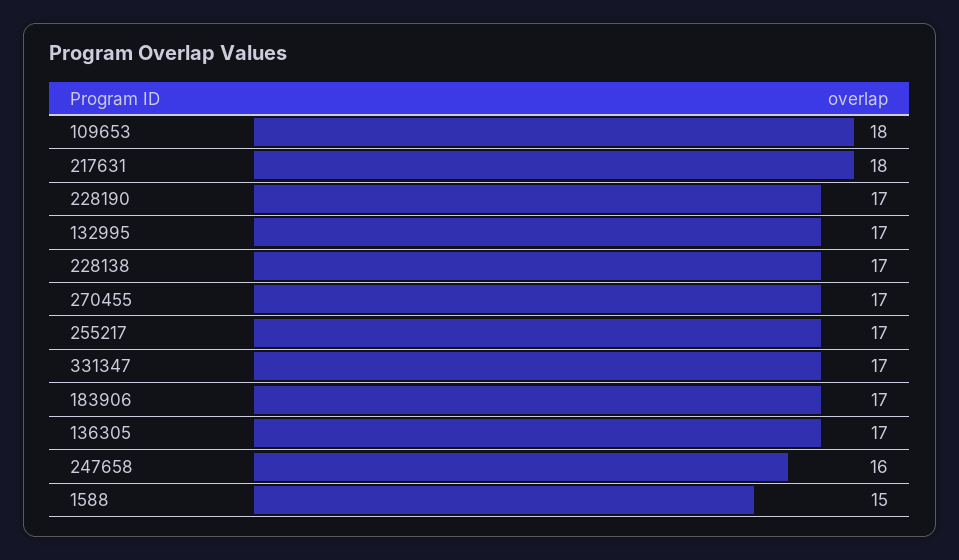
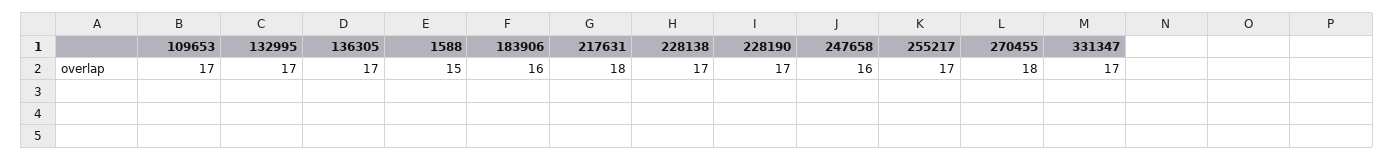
  {
-   "109653": 18,
+   "109653": 17,
    "217631": 18,
    "228190": 17,
    "132995": 17,
    "228138": 17,
-   "270455": 17,
+   "270455": 18,
    "255217": 17,
    "331347": 17,
-   "183906": 17,
+   "183906": 16,
    "136305": 17,
    "247658": 16,
    "1588": 15
  }

